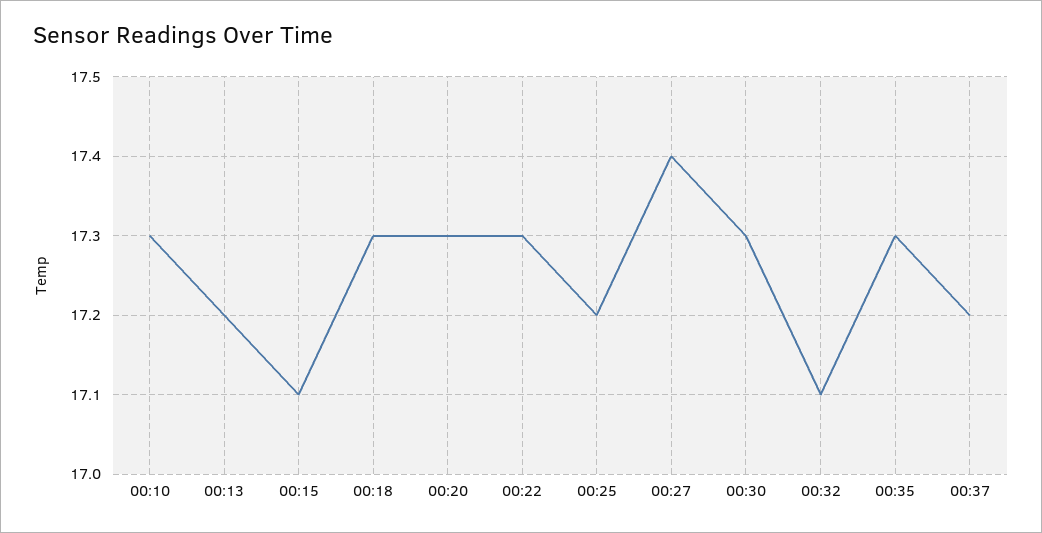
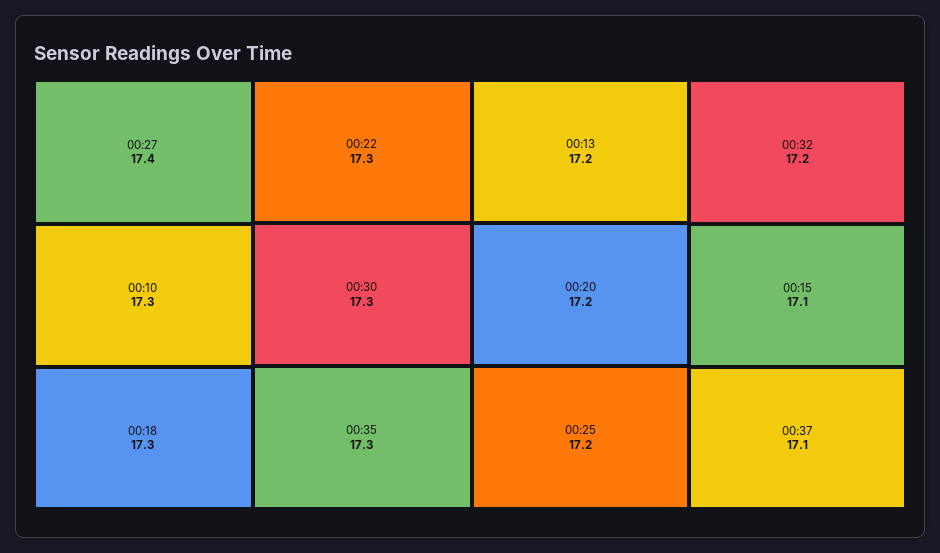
  {
    "00:10": 17.3,
    "00:13": 17.2,
    "00:15": 17.1,
    "00:18": 17.3,
-   "00:20": 17.3,
+   "00:20": 17.2,
    "00:22": 17.3,
    "00:25": 17.2,
    "00:27": 17.4,
    "00:30": 17.3,
-   "00:32": 17.1,
+   "00:32": 17.2,
    "00:35": 17.3,
-   "00:37": 17.2
+   "00:37": 17.1
  }

